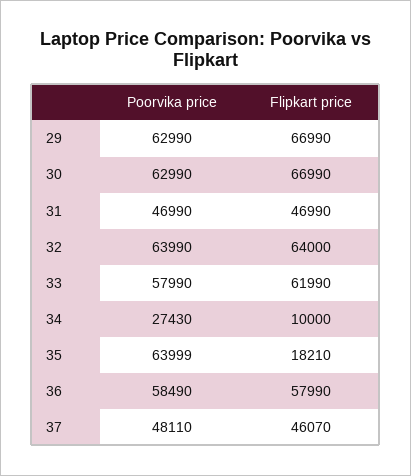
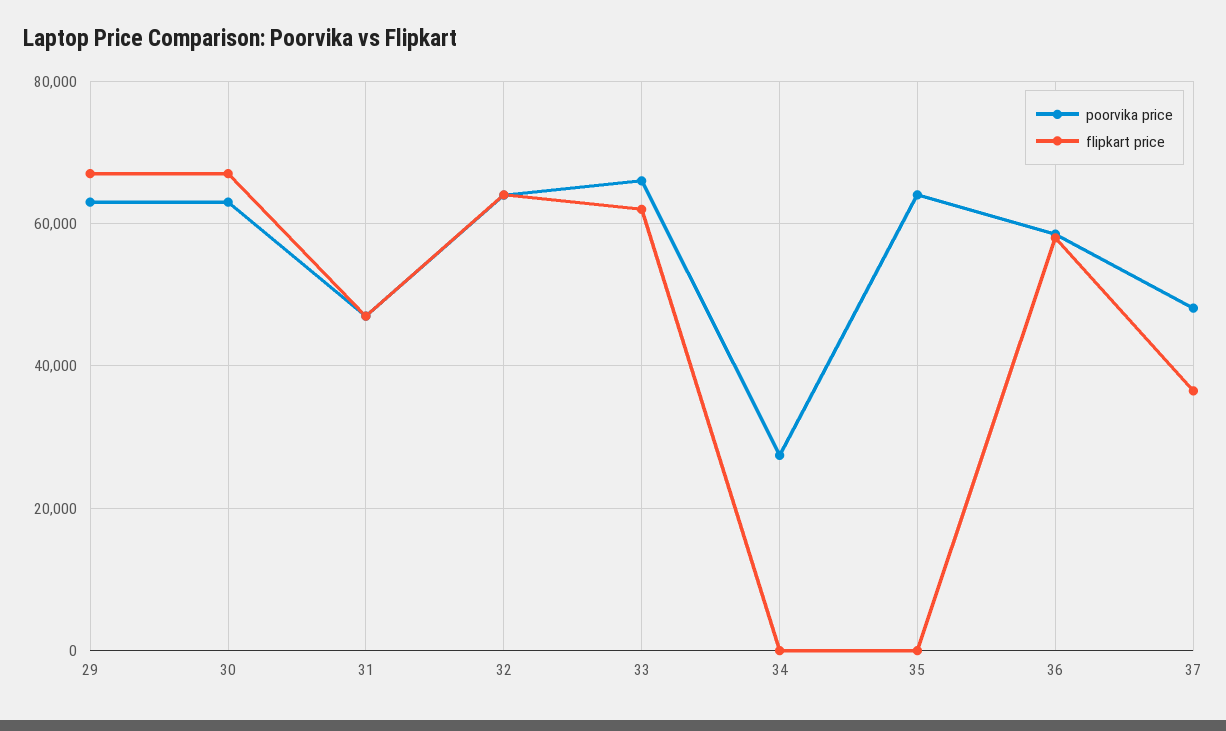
  {
    "Poorvika price": {
      "29": 62990,
      "30": 62990,
      "31": 46990,
      "32": 63990,
-     "33": 57990,
+     "33": 66000,
      "34": 27430,
      "35": 63999,
      "36": 58490,
      "37": 48110
    },
    "Flipkart price": {
      "29": 66990,
      "30": 66990,
      "31": 46990,
      "32": 64000,
      "33": 61990,
-     "34": 10000,
+     "34": 0,
-     "35": 18210,
+     "35": 0,
      "36": 57990,
-     "37": 46070
+     "37": 36000
    }
  }

